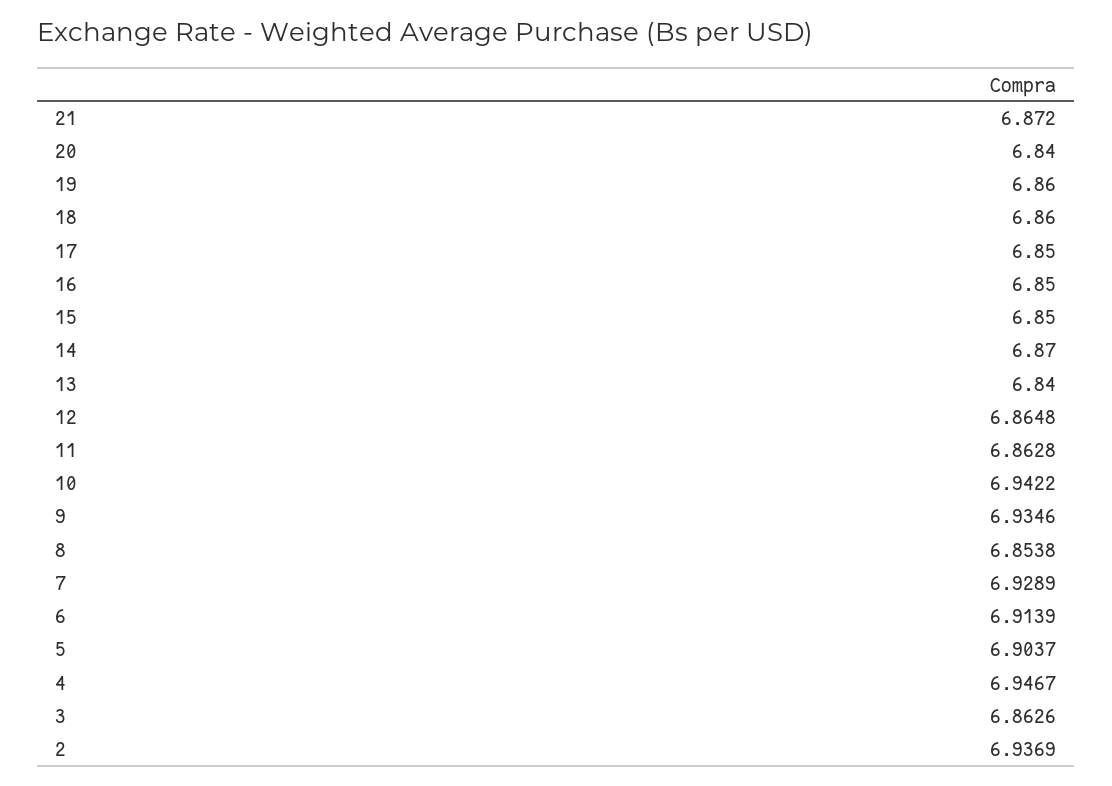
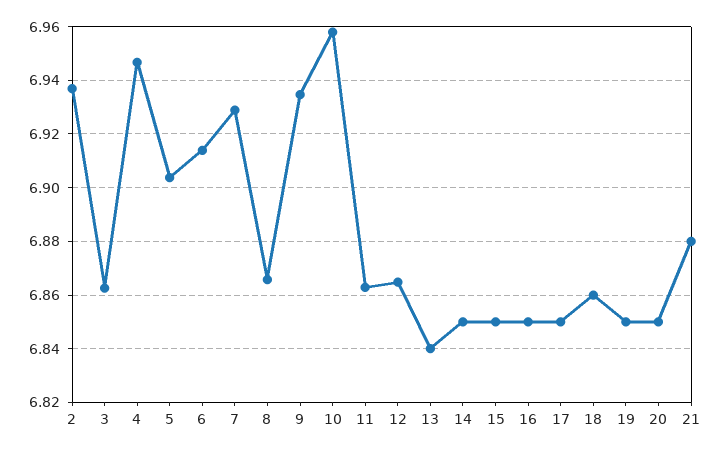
  {
-   "21": 6.872,
+   "21": 6.88,
-   "20": 6.84,
+   "20": 6.85,
-   "19": 6.86,
+   "19": 6.85,
    "18": 6.86,
    "17": 6.85,
    "16": 6.85,
    "15": 6.85,
-   "14": 6.87,
+   "14": 6.85,
    "13": 6.84,
    "12": 6.8648,
    "11": 6.8628,
-   "10": 6.9422,
+   "10": 6.9575,
    "9": 6.9346,
-   "8": 6.8538,
+   "8": 6.865,
    "7": 6.9289,
    "6": 6.9139,
    "5": 6.9037,
    "4": 6.9467,
    "3": 6.8626,
    "2": 6.9369
  }

